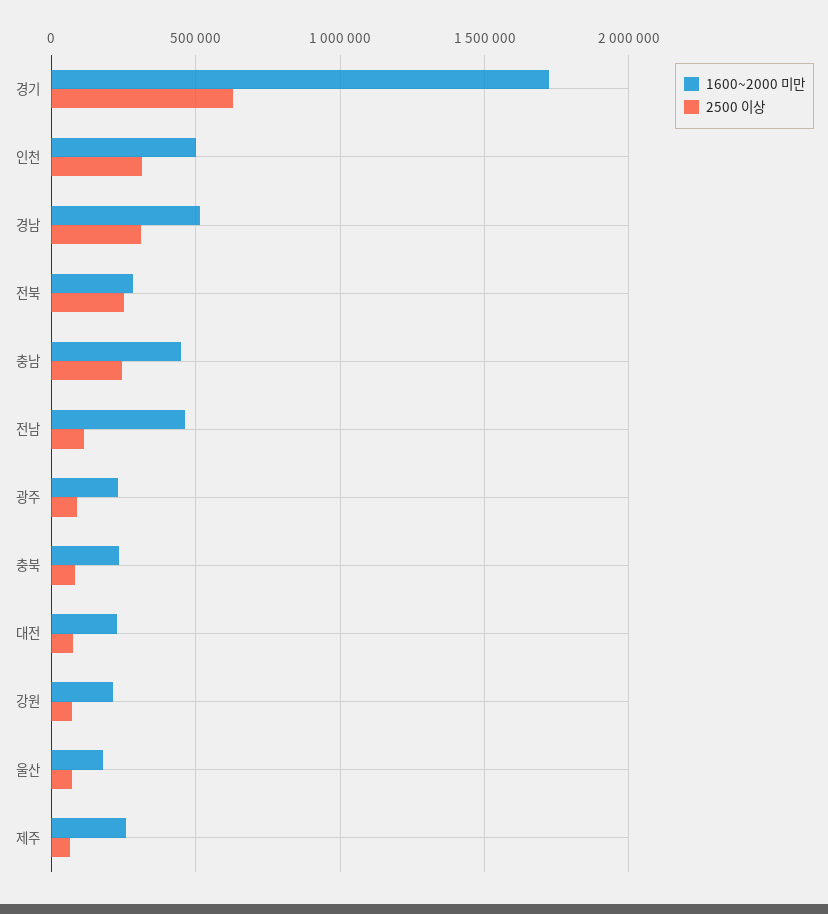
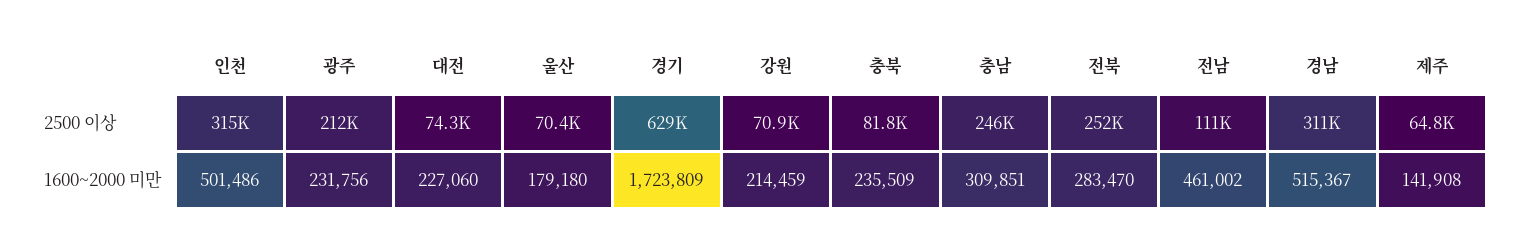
  {
    "1600~2000 미만": {
      "경기": 1723809,
      "인천": 501486,
      "경남": 515367,
      "전북": 283470,
-     "충남": 450000,
+     "충남": 309851,
      "전남": 461002,
      "광주": 231756,
      "충북": 235509,
      "대전": 227060,
      "강원": 214459,
      "울산": 179180,
-     "제주": 250000
+     "제주": 141908
    },
    "2500 이상": {
      "경기": 629000,
      "인천": 315000,
      "경남": 311000,
      "전북": 252000,
      "충남": 246000,
      "전남": 111000,
-     "광주": 100000,
+     "광주": 212000,
      "충북": 81800,
      "대전": 74300,
      "강원": 70900,
      "울산": 70400,
      "제주": 64800
    }
  }

